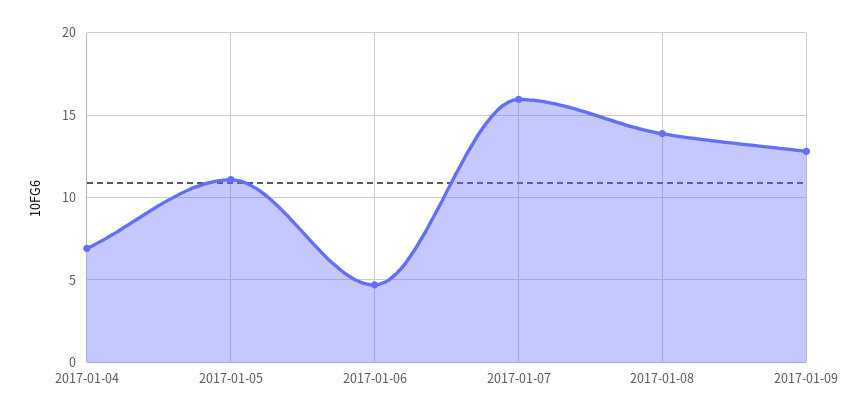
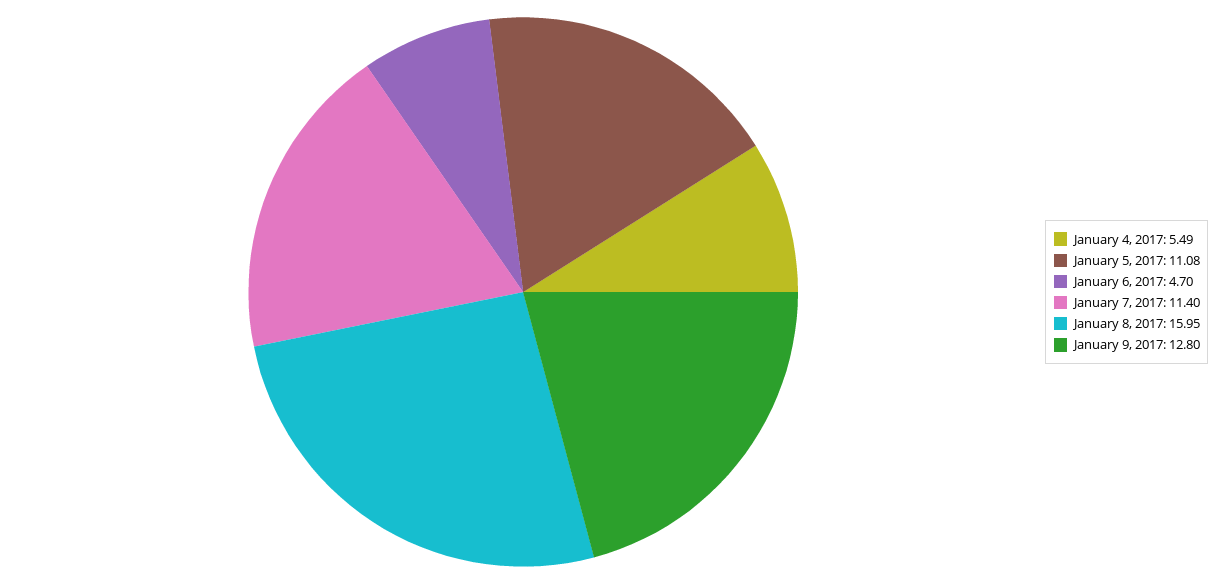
  {
-   "2017-01-04": 7,
+   "2017-01-04": 5.49,
    "2017-01-05": 11.08,
    "2017-01-06": 4.7,
-   "2017-01-07": 16,
+   "2017-01-07": 11.4,
-   "2017-01-08": 14,
+   "2017-01-08": 15.95,
    "2017-01-09": 12.8
  }

